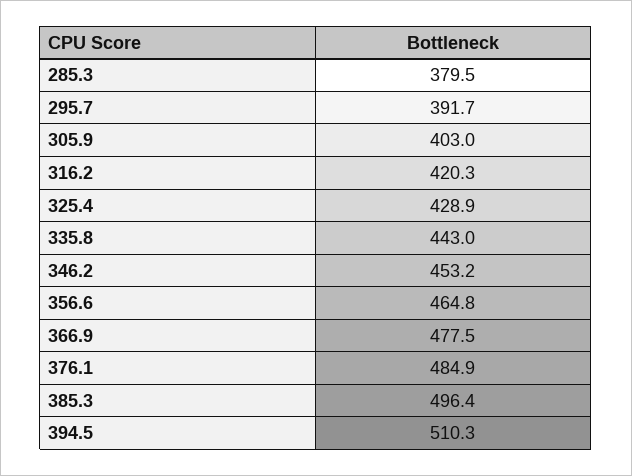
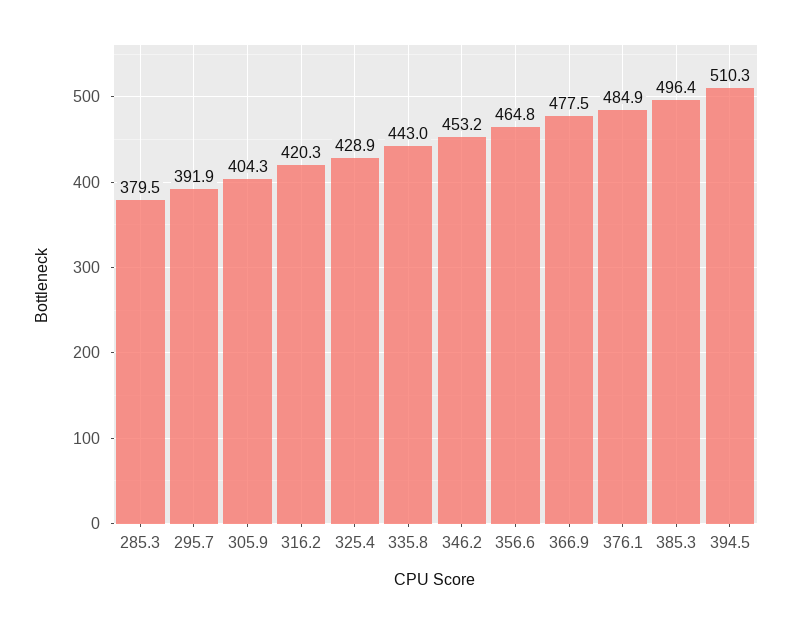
  {
    "285.3": 379.5,
-   "295.7": 391.7,
+   "295.7": 391.9,
-   "305.9": 403,
+   "305.9": 404.3,
    "316.2": 420.3,
    "325.4": 428.9,
    "335.8": 443,
    "346.2": 453.2,
    "356.6": 464.8,
    "366.9": 477.5,
    "376.1": 484.9,
    "385.3": 496.4,
    "394.5": 510.3
  }

